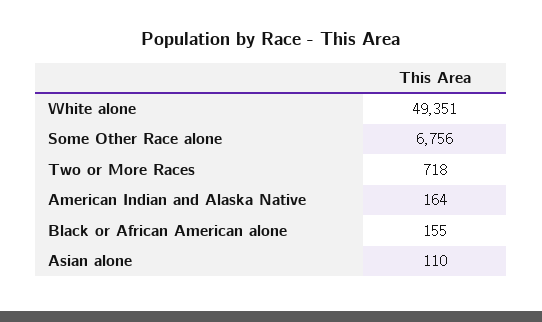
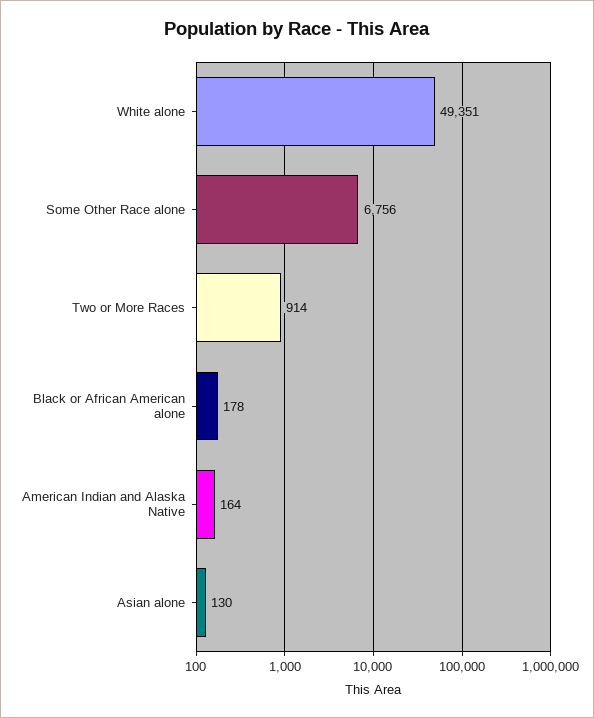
  {
    "White alone": 49351,
    "Some Other Race alone": 6756,
-   "Two or More Races": 718,
+   "Two or More Races": 914,
    "American Indian and Alaska Native": 164,
-   "Black or African American alone": 155,
+   "Black or African American alone": 178,
-   "Asian alone": 110
+   "Asian alone": 130
  }

